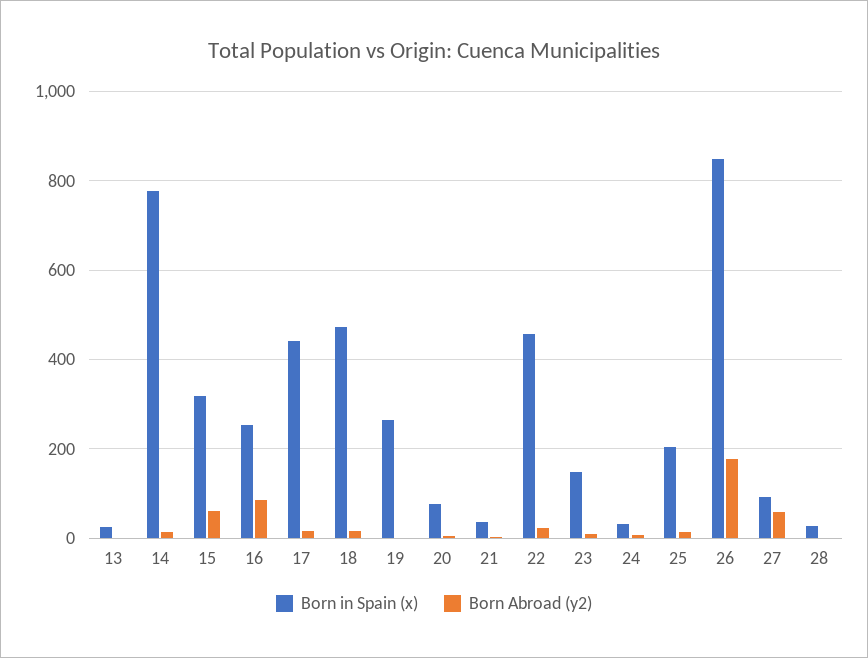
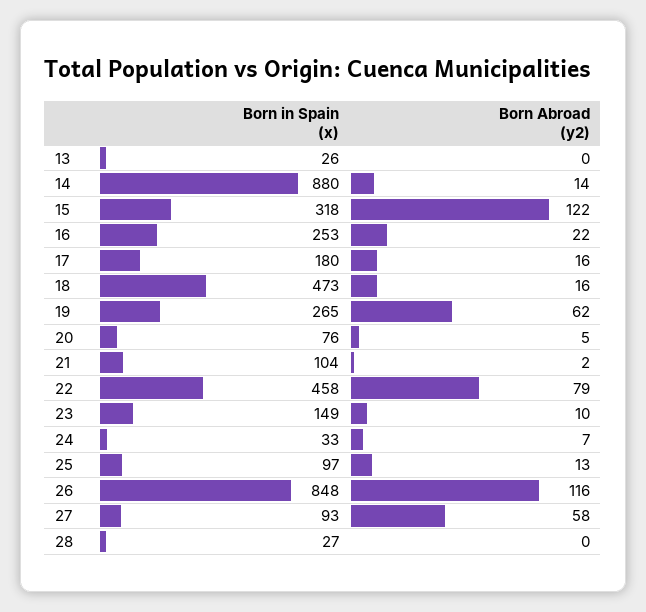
  {
    "Born in Spain (x)": {
      "13": 26,
-     "14": 780,
+     "14": 880,
      "15": 318,
      "16": 253,
-     "17": 440,
+     "17": 180,
      "18": 473,
      "19": 265,
      "20": 76,
-     "21": 40,
+     "21": 104,
      "22": 458,
      "23": 149,
      "24": 33,
-     "25": 200,
+     "25": 97,
      "26": 848,
      "27": 93,
      "28": 27
    },
    "Born Abroad (y2)": {
      "13": 0,
      "14": 14,
-     "15": 60,
+     "15": 122,
-     "16": 80,
+     "16": 22,
      "17": 16,
      "18": 16,
-     "19": 0,
+     "19": 62,
      "20": 5,
      "21": 2,
-     "22": 20,
+     "22": 79,
      "23": 10,
      "24": 7,
      "25": 13,
-     "26": 180,
+     "26": 116,
      "27": 58,
      "28": 0
    }
  }

